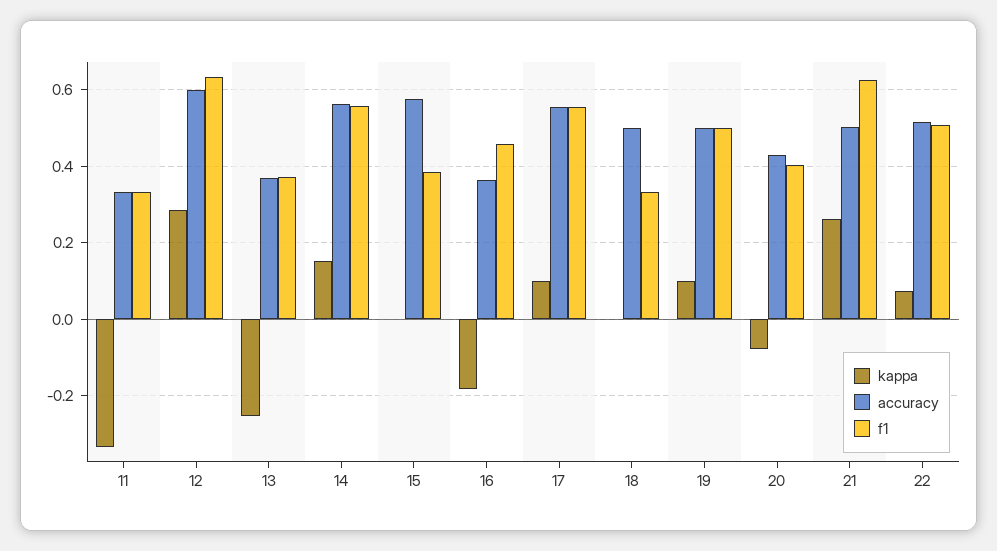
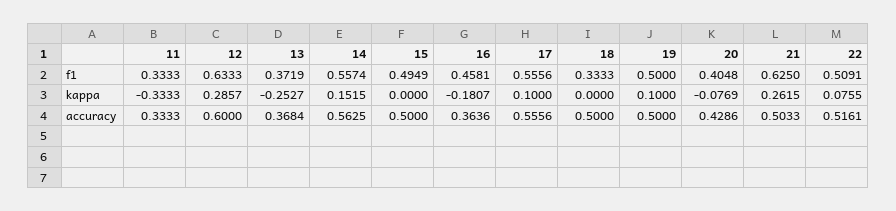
  {
    "kappa": {
      "11": -0.3333,
      "12": 0.2857,
      "13": -0.2527,
      "14": 0.1515,
      "15": 0,
      "16": -0.1807,
      "17": 0.1,
      "18": 0,
      "19": 0.1,
      "20": -0.0769,
      "21": 0.2615,
      "22": 0.0755
    },
    "accuracy": {
      "11": 0.3333,
      "12": 0.6,
      "13": 0.3684,
      "14": 0.5625,
-     "15": 0.58,
+     "15": 0.5,
      "16": 0.3636,
      "17": 0.5556,
      "18": 0.5,
      "19": 0.5,
      "20": 0.4286,
      "21": 0.5033,
      "22": 0.5161
    },
    "f1": {
      "11": 0.3333,
      "12": 0.6333,
      "13": 0.3719,
      "14": 0.5574,
-     "15": 0.38,
+     "15": 0.4949,
      "16": 0.4581,
      "17": 0.5556,
      "18": 0.3333,
      "19": 0.5,
      "20": 0.4048,
      "21": 0.625,
      "22": 0.5091
    }
  }

